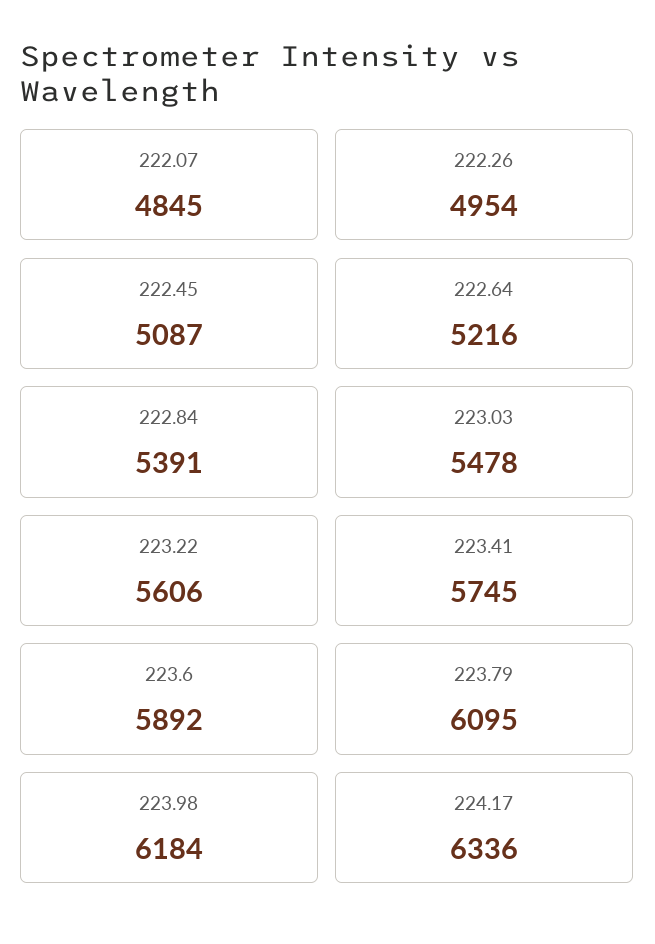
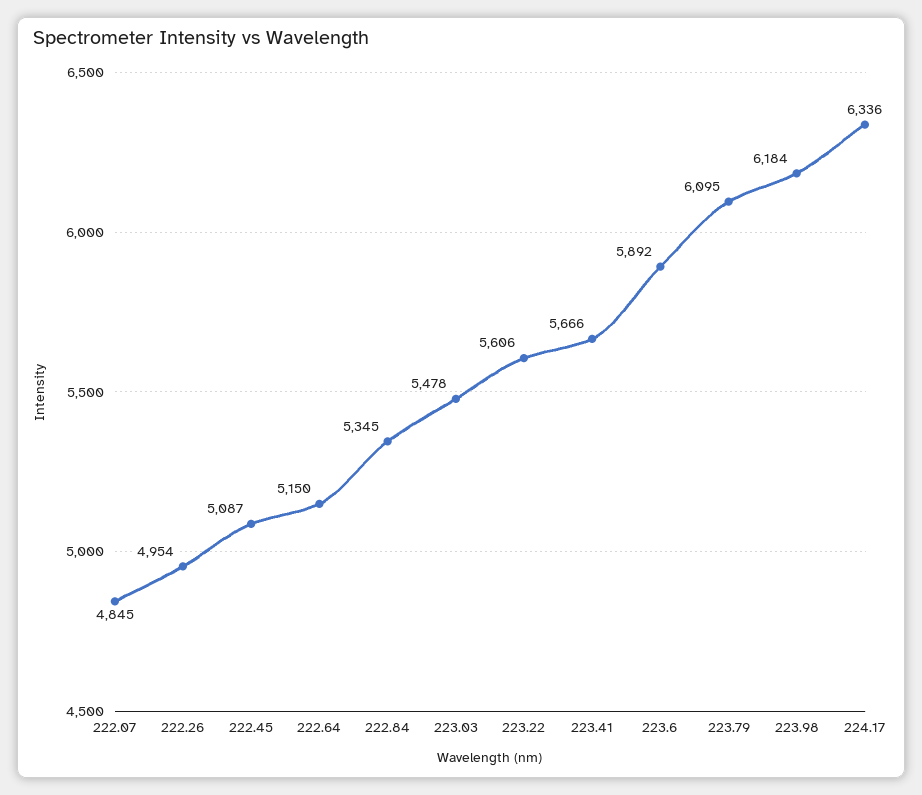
  {
    "222.07": 4845,
    "222.26": 4954,
    "222.45": 5087,
-   "222.64": 5216,
+   "222.64": 5150,
-   "222.84": 5391,
+   "222.84": 5345,
    "223.03": 5478,
    "223.22": 5606,
-   "223.41": 5745,
+   "223.41": 5666,
    "223.6": 5892,
    "223.79": 6095,
    "223.98": 6184,
    "224.17": 6336
  }

